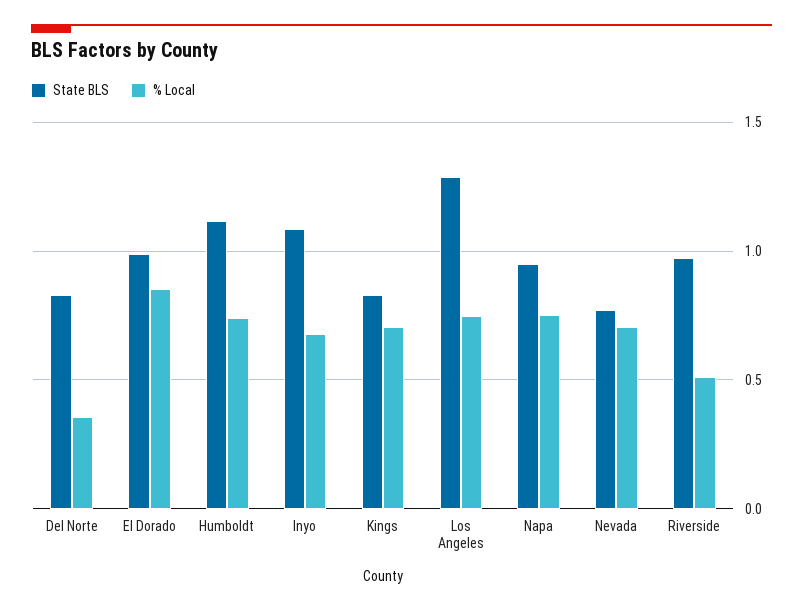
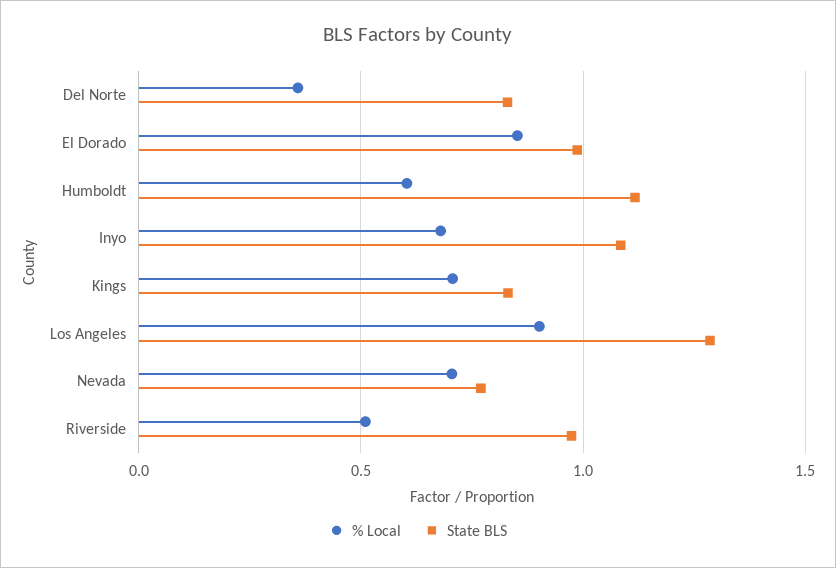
  {
    "State BLS": {
      "Del Norte": 0.85,
      "El Dorado": 1,
      "Humboldt": 1.1,
      "Inyo": 1.1,
      "Kings": 0.85,
      "Los Angeles": 1.3,
-     "Napa": 0.95,
      "Nevada": 0.75,
      "Riverside": 0.95
    },
    "% Local": {
      "Del Norte": 0.35,
      "El Dorado": 0.85,
-     "Humboldt": 0.75,
+     "Humboldt": 0.6,
      "Inyo": 0.7,
      "Kings": 0.7,
-     "Los Angeles": 0.75,
+     "Los Angeles": 0.9,
-     "Napa": 0.75,
      "Nevada": 0.7,
      "Riverside": 0.5
    }
  }

